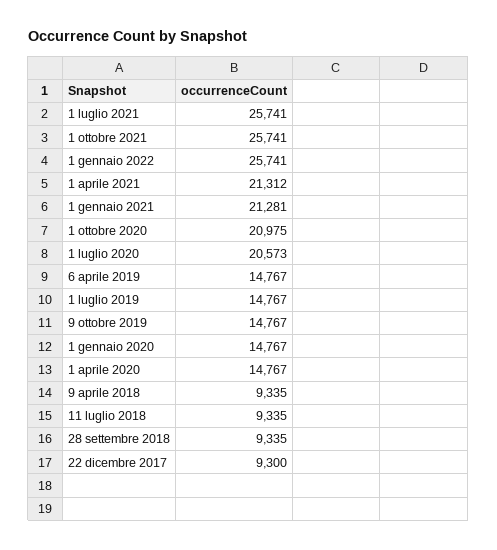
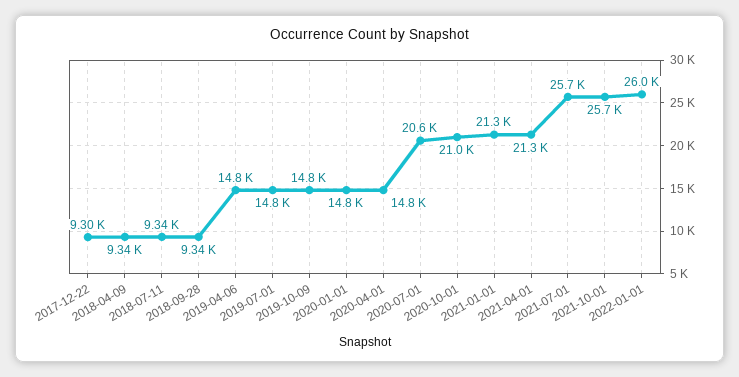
  {
    "1 luglio 2021": 25741,
    "1 ottobre 2021": 25741,
-   "1 gennaio 2022": 25741,
+   "1 gennaio 2022": 26000,
    "1 aprile 2021": 21312,
    "1 gennaio 2021": 21281,
    "1 ottobre 2020": 20975,
    "1 luglio 2020": 20573,
    "6 aprile 2019": 14767,
    "1 luglio 2019": 14767,
    "9 ottobre 2019": 14767,
    "1 gennaio 2020": 14767,
    "1 aprile 2020": 14767,
    "9 aprile 2018": 9335,
    "11 luglio 2018": 9335,
    "28 settembre 2018": 9335,
    "22 dicembre 2017": 9300
  }

